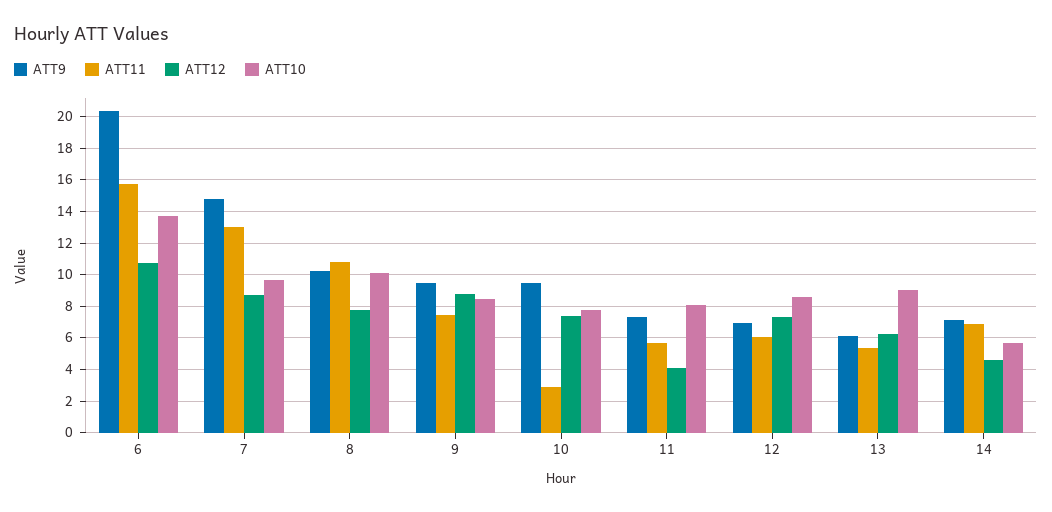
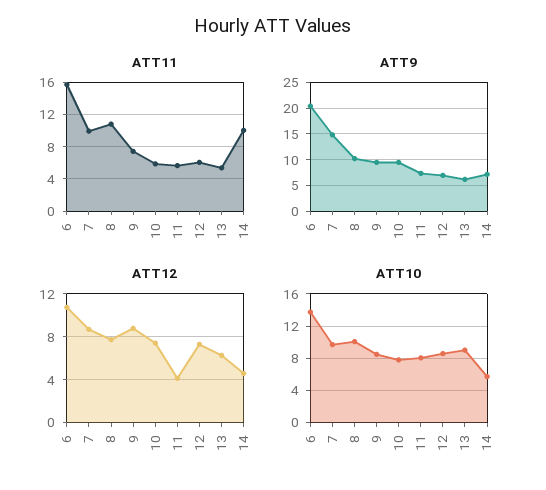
  {
    "ATT9": {
      "6": 20.5,
      "7": 15,
      "8": 10,
      "9": 9.5,
      "10": 9.5,
      "11": 7.5,
      "12": 7,
      "13": 6,
      "14": 7
    },
    "ATT11": {
      "6": 15.5,
-     "7": 13,
+     "7": 10,
      "8": 11,
      "9": 7.5,
-     "10": 3,
+     "10": 6,
      "11": 5.5,
      "12": 6,
      "13": 5.5,
-     "14": 7
+     "14": 10
    },
    "ATT12": {
      "6": 10.5,
      "7": 8.5,
      "8": 7.5,
      "9": 9,
      "10": 7.5,
      "11": 4,
      "12": 7.5,
      "13": 6.5,
      "14": 4.5
    },
    "ATT10": {
      "6": 13.5,
      "7": 9.5,
      "8": 10,
      "9": 8.5,
      "10": 8,
      "11": 8,
      "12": 8.5,
      "13": 9,
      "14": 5.5
    }
  }

